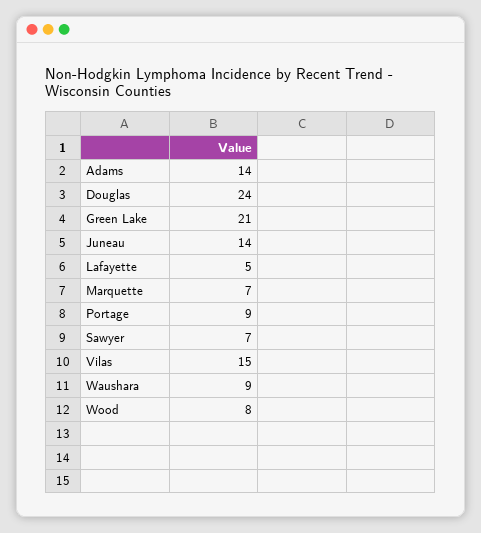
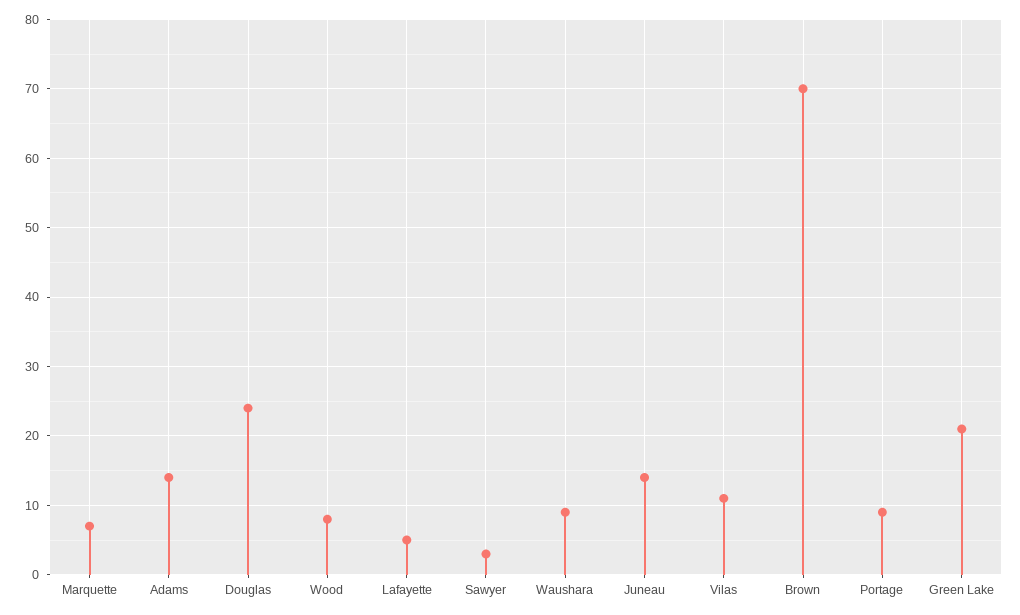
  {
    "Adams": 14,
    "Douglas": 24,
    "Green Lake": 21,
    "Juneau": 14,
    "Lafayette": 5,
    "Marquette": 7,
    "Portage": 9,
-   "Sawyer": 7,
+   "Sawyer": 3,
-   "Vilas": 15,
+   "Vilas": 11,
    "Waushara": 9,
-   "Wood": 8
+   "Wood": 8,
+   "Brown": 70
  }

